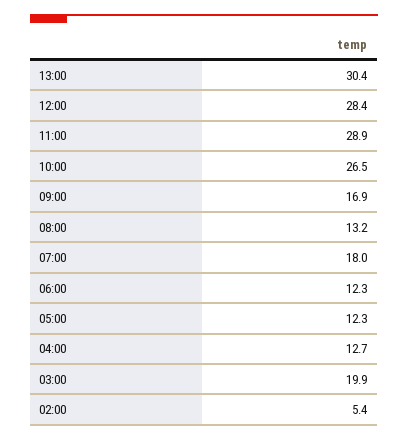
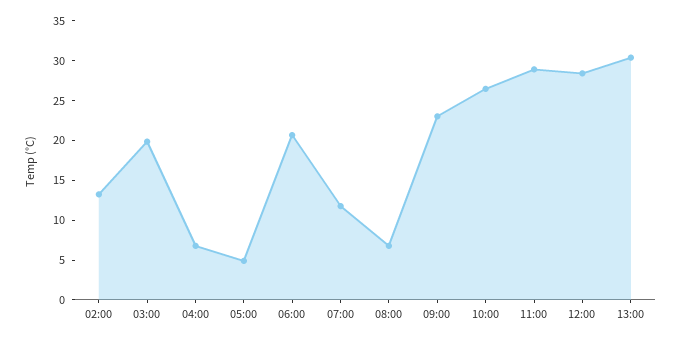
  {
    "13:00": 30.4,
    "12:00": 28.4,
    "11:00": 28.9,
    "10:00": 26.5,
-   "09:00": 16.9,
+   "09:00": 22.5,
-   "08:00": 13.2,
+   "08:00": 7.5,
-   "07:00": 18,
+   "07:00": 12.5,
-   "06:00": 12.3,
+   "06:00": 20,
-   "05:00": 12.3,
+   "05:00": 5,
-   "04:00": 12.7,
+   "04:00": 7.5,
    "03:00": 19.9,
-   "02:00": 5.4
+   "02:00": 12.5
  }

